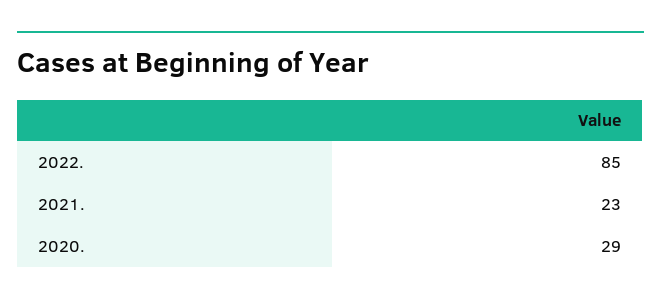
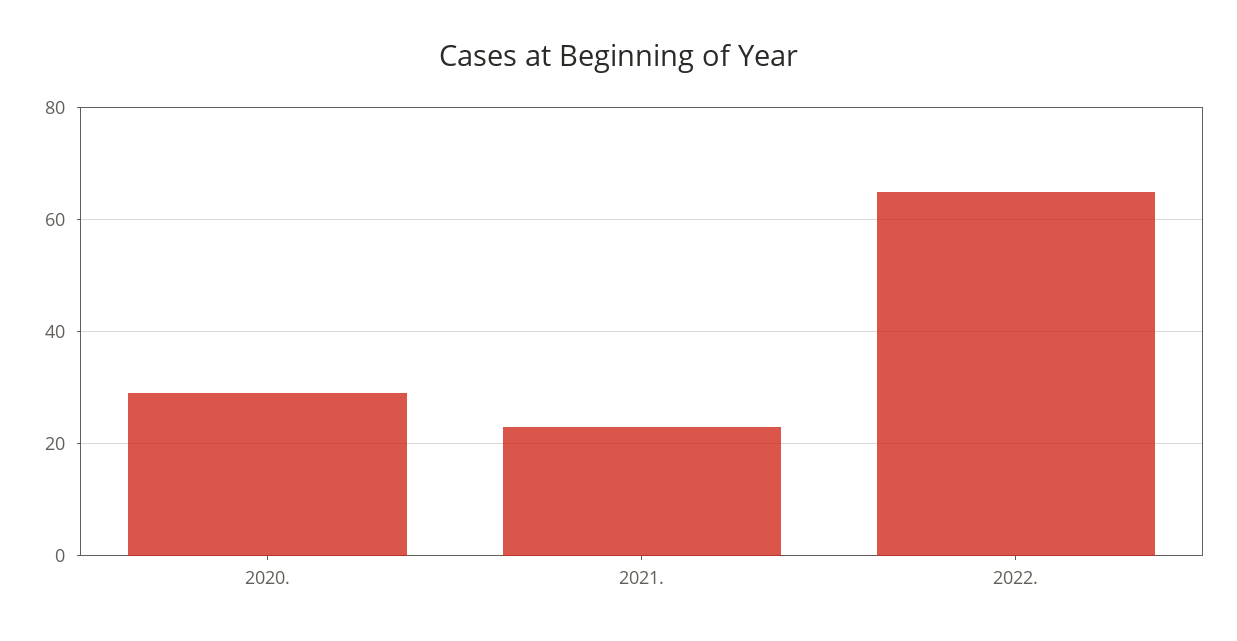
  {
-   "2022.": 85,
+   "2022.": 65,
    "2021.": 23,
    "2020.": 29
  }

